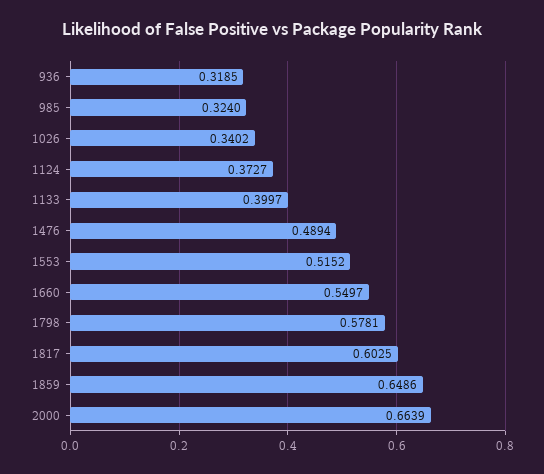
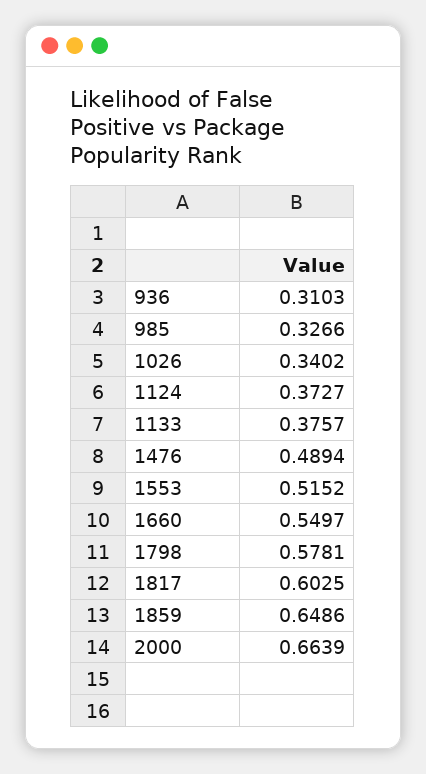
  {
-   "936": 0.3185,
+   "936": 0.3103,
-   "985": 0.324,
+   "985": 0.3266,
    "1026": 0.3402,
    "1124": 0.3727,
-   "1133": 0.3997,
+   "1133": 0.3757,
    "1476": 0.4894,
    "1553": 0.5152,
    "1660": 0.5497,
    "1798": 0.5781,
    "1817": 0.6025,
    "1859": 0.6486,
    "2000": 0.6639
  }

